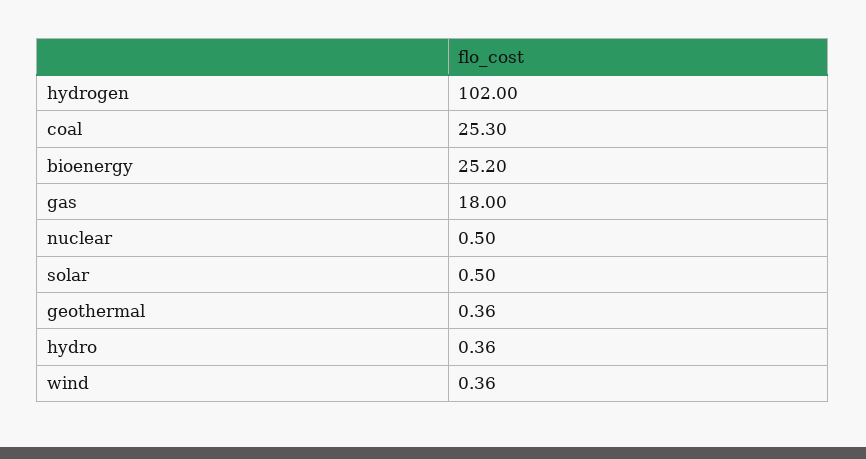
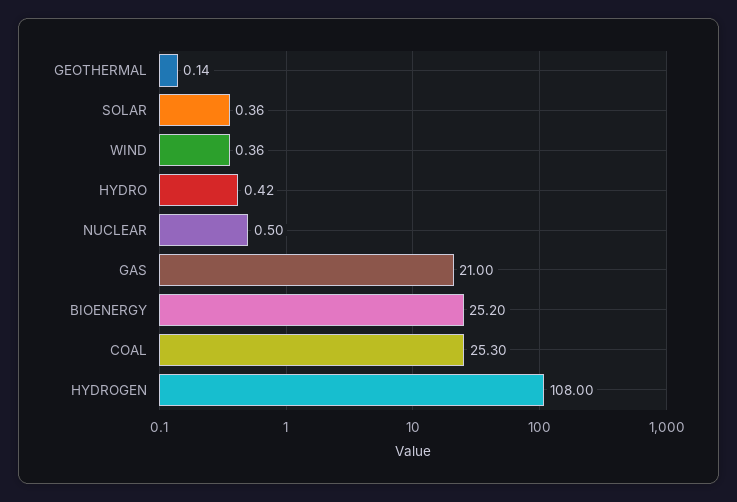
  {
-   "hydrogen": 102,
+   "hydrogen": 108,
    "coal": 25.3,
    "bioenergy": 25.2,
-   "gas": 18,
+   "gas": 21,
    "nuclear": 0.5,
-   "solar": 0.5,
+   "solar": 0.36,
-   "geothermal": 0.36,
+   "geothermal": 0.14,
-   "hydro": 0.36,
+   "hydro": 0.42,
    "wind": 0.36
  }

